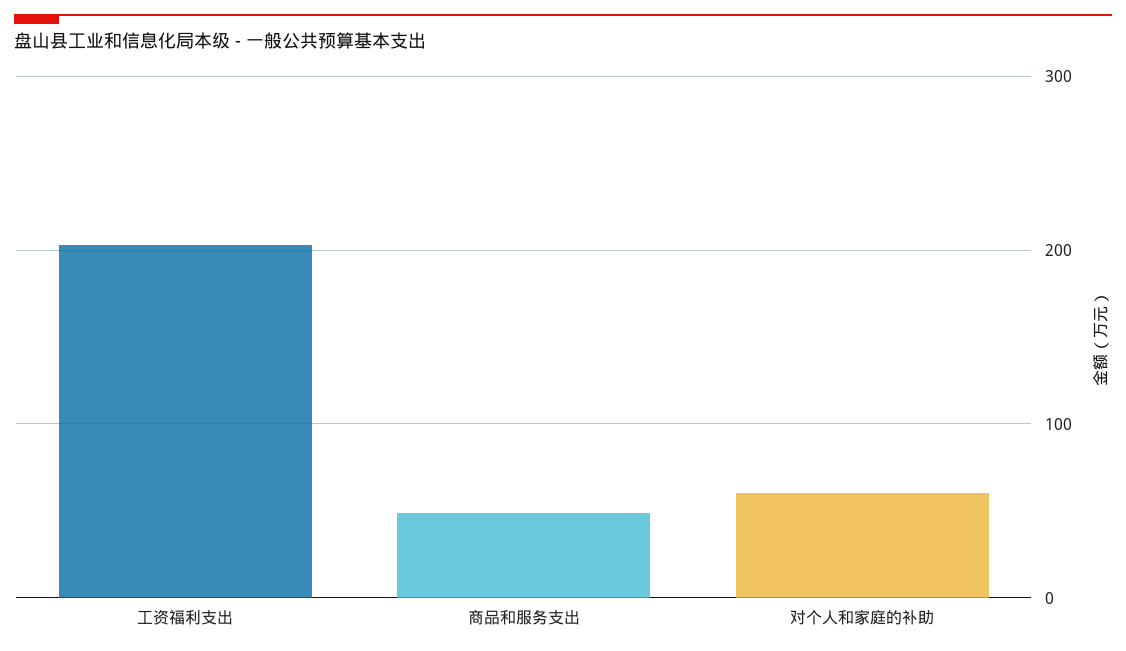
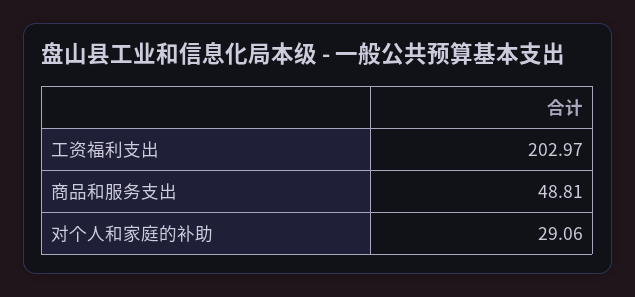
  {
    "工资福利支出": 202.97,
    "商品和服务支出": 48.81,
-   "对个人和家庭的补助": 60
+   "对个人和家庭的补助": 29.06
  }

